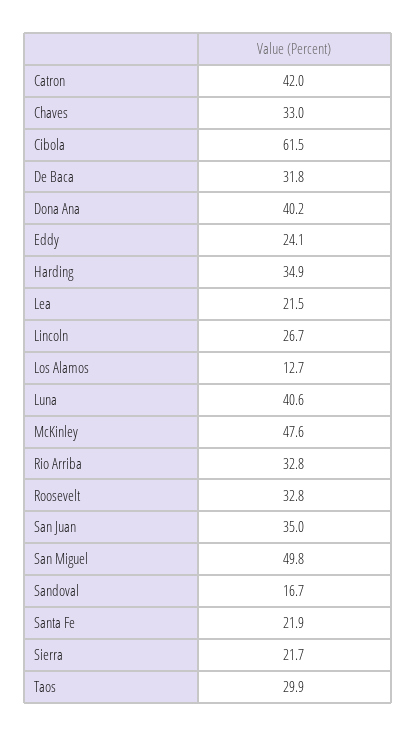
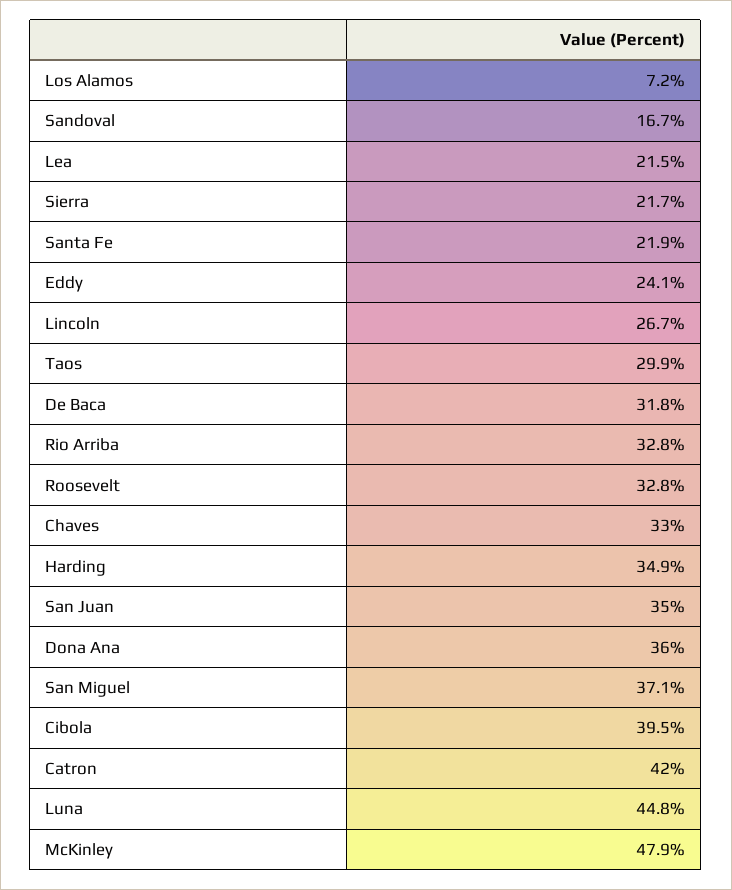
  {
    "Catron": 42,
    "Chaves": 33,
-   "Cibola": 61.5,
+   "Cibola": 39.5,
    "De Baca": 31.8,
-   "Dona Ana": 40.2,
+   "Dona Ana": 36,
    "Eddy": 24.1,
    "Harding": 34.9,
    "Lea": 21.5,
    "Lincoln": 26.7,
-   "Los Alamos": 12.7,
+   "Los Alamos": 7.2,
-   "Luna": 40.6,
+   "Luna": 44.8,
-   "McKinley": 47.6,
+   "McKinley": 47.9,
    "Rio Arriba": 32.8,
    "Roosevelt": 32.8,
    "San Juan": 35,
-   "San Miguel": 49.8,
+   "San Miguel": 37.1,
    "Sandoval": 16.7,
    "Santa Fe": 21.9,
    "Sierra": 21.7,
    "Taos": 29.9
  }

